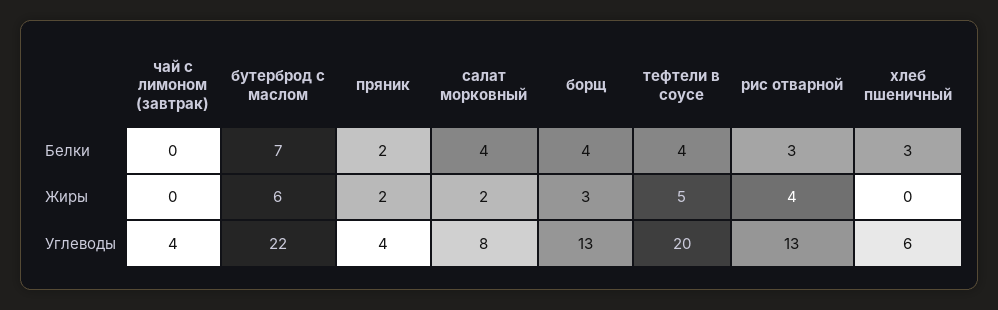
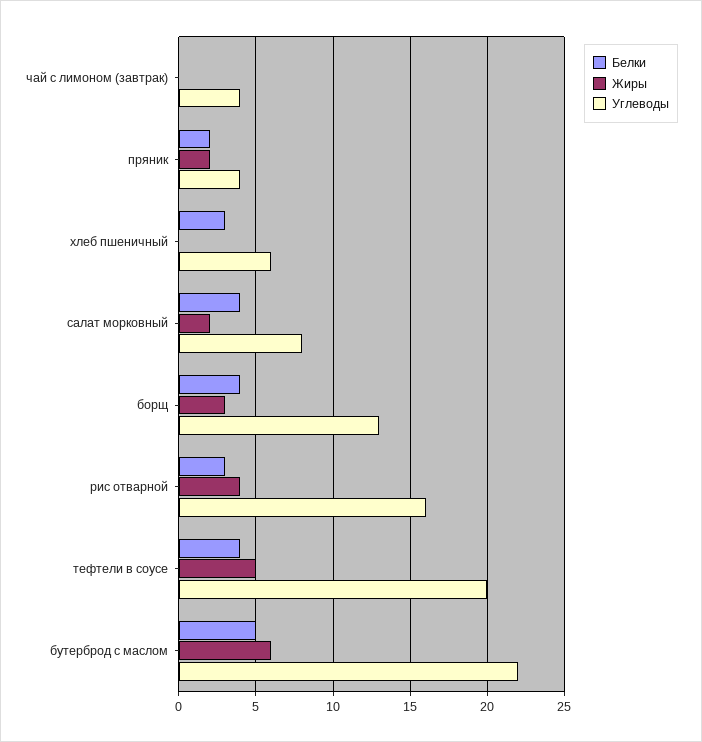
  {
    "Белки": {
      "чай с лимоном (завтрак)": 0,
-     "бутерброд с маслом": 7,
+     "бутерброд с маслом": 5,
      "пряник": 2,
      "салат морковный": 4,
      "борщ": 4,
      "тефтели в соусе": 4,
      "рис отварной": 3,
      "хлеб пшеничный": 3
    },
    "Жиры": {
      "чай с лимоном (завтрак)": 0,
      "бутерброд с маслом": 6,
      "пряник": 2,
      "салат морковный": 2,
      "борщ": 3,
      "тефтели в соусе": 5,
      "рис отварной": 4,
      "хлеб пшеничный": 0
    },
    "Углеводы": {
      "чай с лимоном (завтрак)": 4,
      "бутерброд с маслом": 22,
      "пряник": 4,
      "салат морковный": 8,
      "борщ": 13,
      "тефтели в соусе": 20,
-     "рис отварной": 13,
+     "рис отварной": 16,
      "хлеб пшеничный": 6
    }
  }

